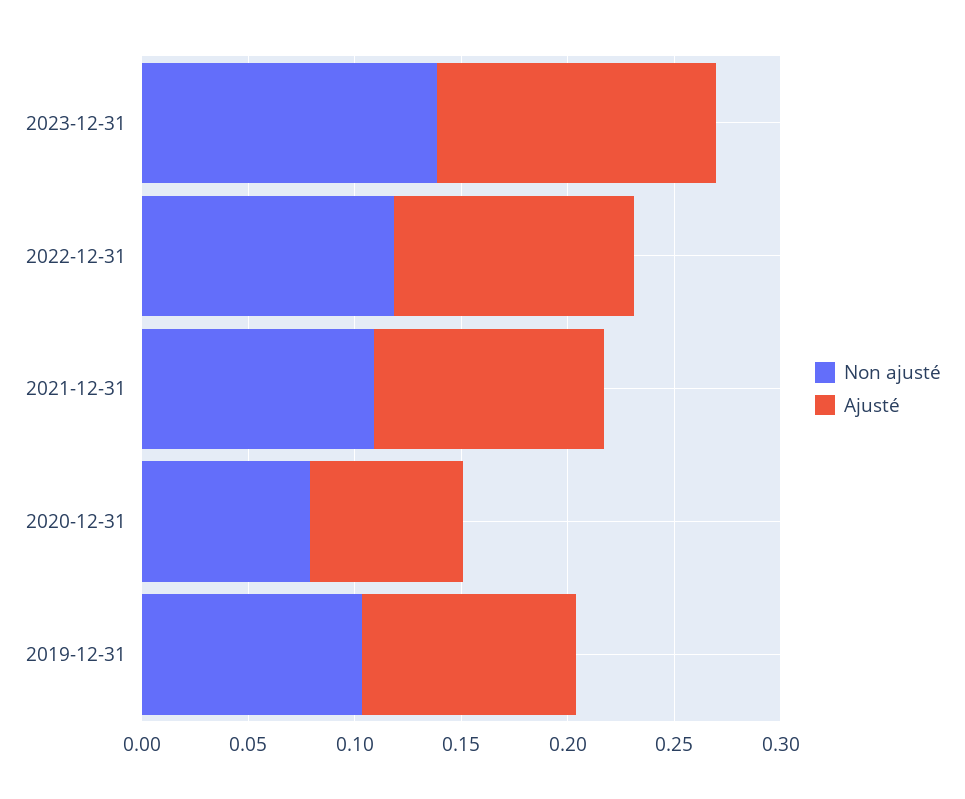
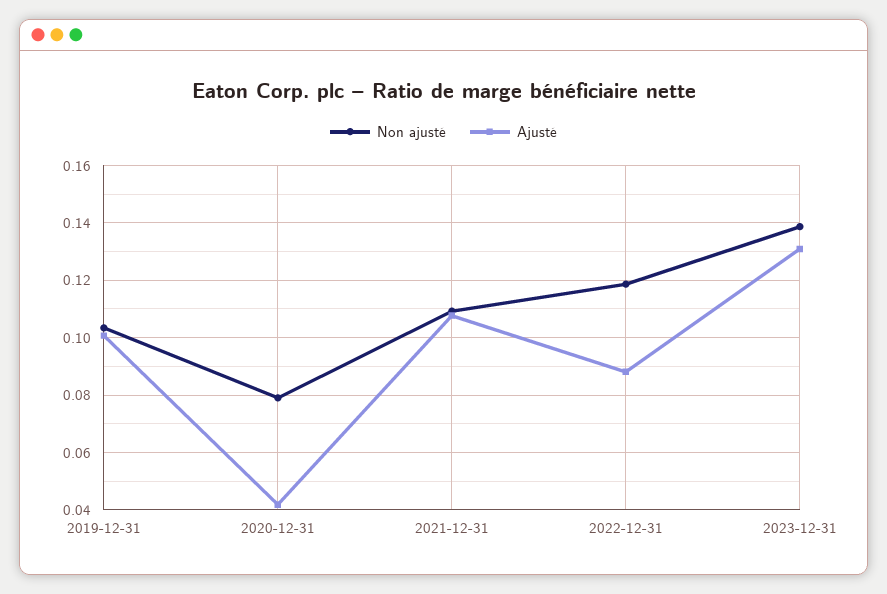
  {
    "Non ajusté": {
      "2023-12-31": 0.1375,
      "2022-12-31": 0.1175,
      "2021-12-31": 0.11,
      "2020-12-31": 0.08,
      "2019-12-31": 0.1025
    },
    "Ajusté": {
      "2023-12-31": 0.13,
-     "2022-12-31": 0.11,
+     "2022-12-31": 0.0875,
      "2021-12-31": 0.1075,
-     "2020-12-31": 0.07,
+     "2020-12-31": 0.0425,
      "2019-12-31": 0.1
    }
  }

